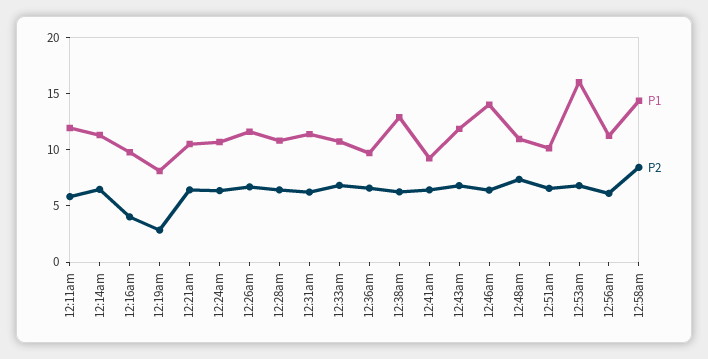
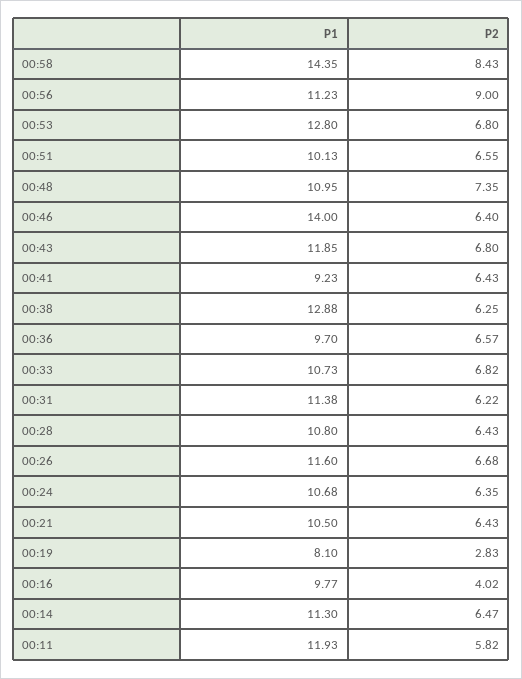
  {
    "P1": {
      "12:11am": 11.93,
      "12:14am": 11.3,
      "12:16am": 9.77,
      "12:19am": 8.1,
      "12:21am": 10.5,
      "12:24am": 10.68,
      "12:26am": 11.6,
      "12:28am": 10.8,
      "12:31am": 11.38,
      "12:33am": 10.73,
      "12:36am": 9.7,
      "12:38am": 12.88,
      "12:41am": 9.23,
      "12:43am": 11.85,
      "12:46am": 14,
      "12:48am": 10.95,
      "12:51am": 10.13,
-     "12:53am": 16,
+     "12:53am": 12.8,
      "12:56am": 11.23,
      "12:58am": 14.35
    },
    "P2": {
      "12:11am": 5.82,
      "12:14am": 6.47,
      "12:16am": 4.02,
      "12:19am": 2.83,
      "12:21am": 6.43,
      "12:24am": 6.35,
      "12:26am": 6.68,
      "12:28am": 6.43,
      "12:31am": 6.22,
      "12:33am": 6.82,
      "12:36am": 6.57,
      "12:38am": 6.25,
      "12:41am": 6.43,
      "12:43am": 6.8,
      "12:46am": 6.4,
      "12:48am": 7.35,
      "12:51am": 6.55,
      "12:53am": 6.8,
-     "12:56am": 6,
+     "12:56am": 9,
      "12:58am": 8.43
    }
  }

